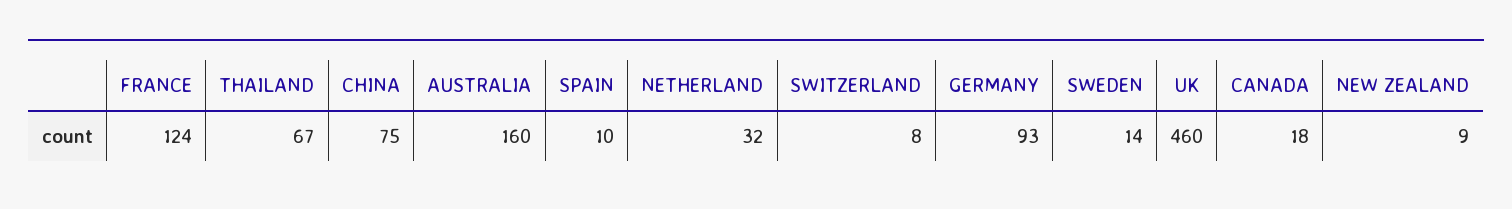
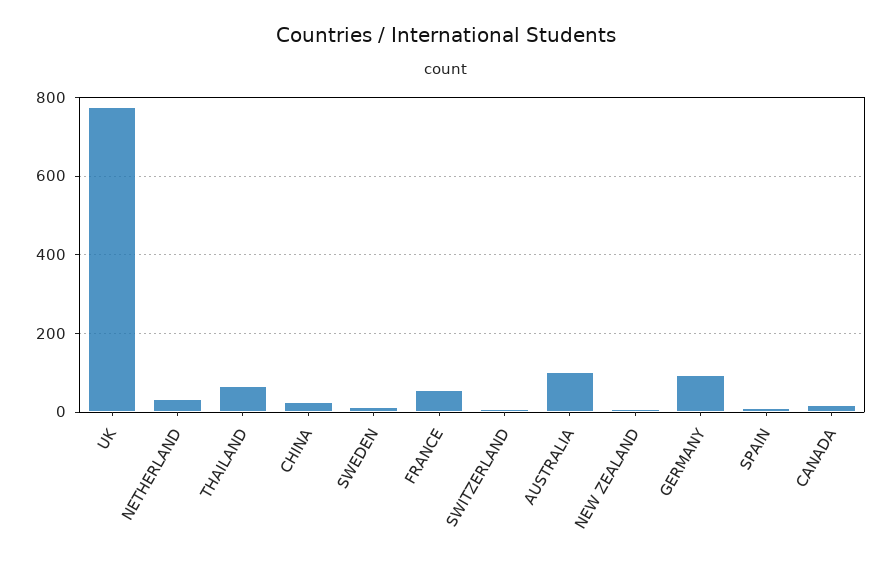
  {
-   "FRANCE": 124,
+   "FRANCE": 60,
    "THAILAND": 67,
-   "CHINA": 75,
+   "CHINA": 20,
-   "AUSTRALIA": 160,
+   "AUSTRALIA": 100,
    "SPAIN": 10,
    "NETHERLAND": 32,
    "SWITZERLAND": 8,
    "GERMANY": 93,
    "SWEDEN": 14,
-   "UK": 460,
+   "UK": 780,
    "CANADA": 18,
    "NEW ZEALAND": 9
  }

